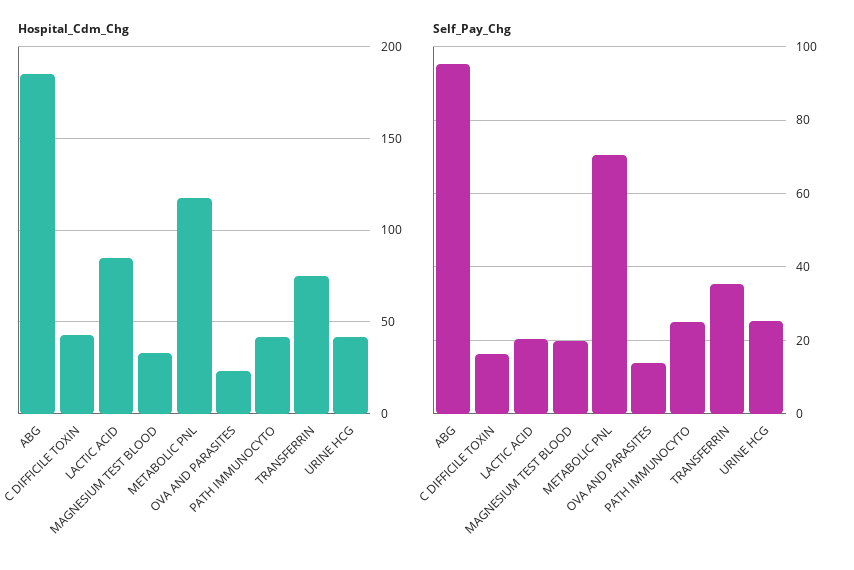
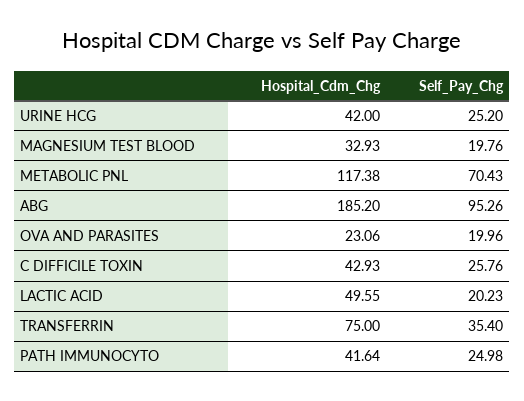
  {
    "Hospital_Cdm_Chg": {
      "ABG": 185.2,
      "C DIFFICILE TOXIN": 42.93,
-     "LACTIC ACID": 85,
+     "LACTIC ACID": 49.55,
      "MAGNESIUM TEST BLOOD": 32.93,
      "METABOLIC PNL": 117.38,
      "OVA AND PARASITES": 23.06,
      "PATH IMMUNOCYTO": 41.64,
      "TRANSFERRIN": 75,
      "URINE HCG": 42
    },
    "Self_Pay_Chg": {
      "ABG": 95.26,
-     "C DIFFICILE TOXIN": 16,
+     "C DIFFICILE TOXIN": 25.76,
      "LACTIC ACID": 20.23,
      "MAGNESIUM TEST BLOOD": 19.76,
      "METABOLIC PNL": 70.43,
-     "OVA AND PARASITES": 14,
+     "OVA AND PARASITES": 19.96,
      "PATH IMMUNOCYTO": 24.98,
      "TRANSFERRIN": 35.4,
      "URINE HCG": 25.2
    }
  }

